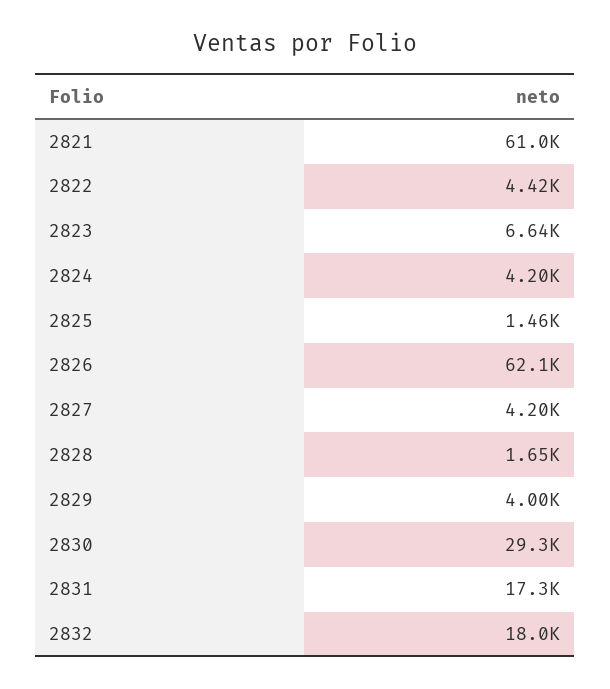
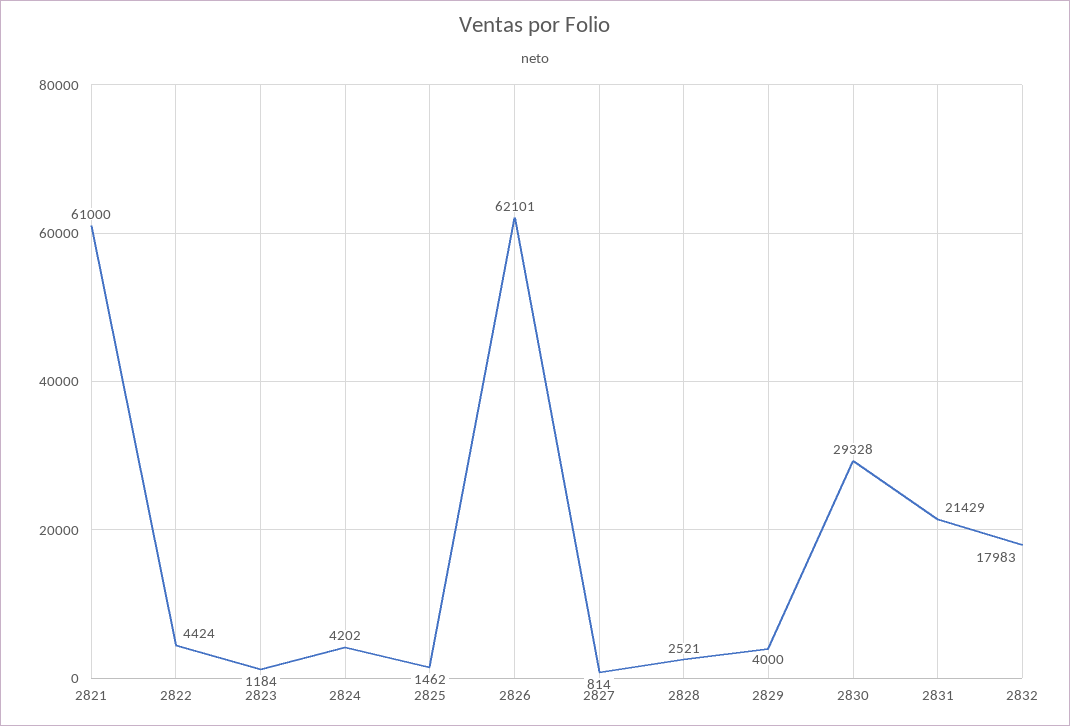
  {
    "2821": 61000,
    "2822": 4424,
-   "2823": 6640,
+   "2823": 1184,
    "2824": 4202,
    "2825": 1462,
    "2826": 62101,
-   "2827": 4200,
+   "2827": 814,
-   "2828": 1650,
+   "2828": 2521,
    "2829": 4000,
    "2830": 29328,
-   "2831": 17300,
+   "2831": 21429,
    "2832": 17983
  }

